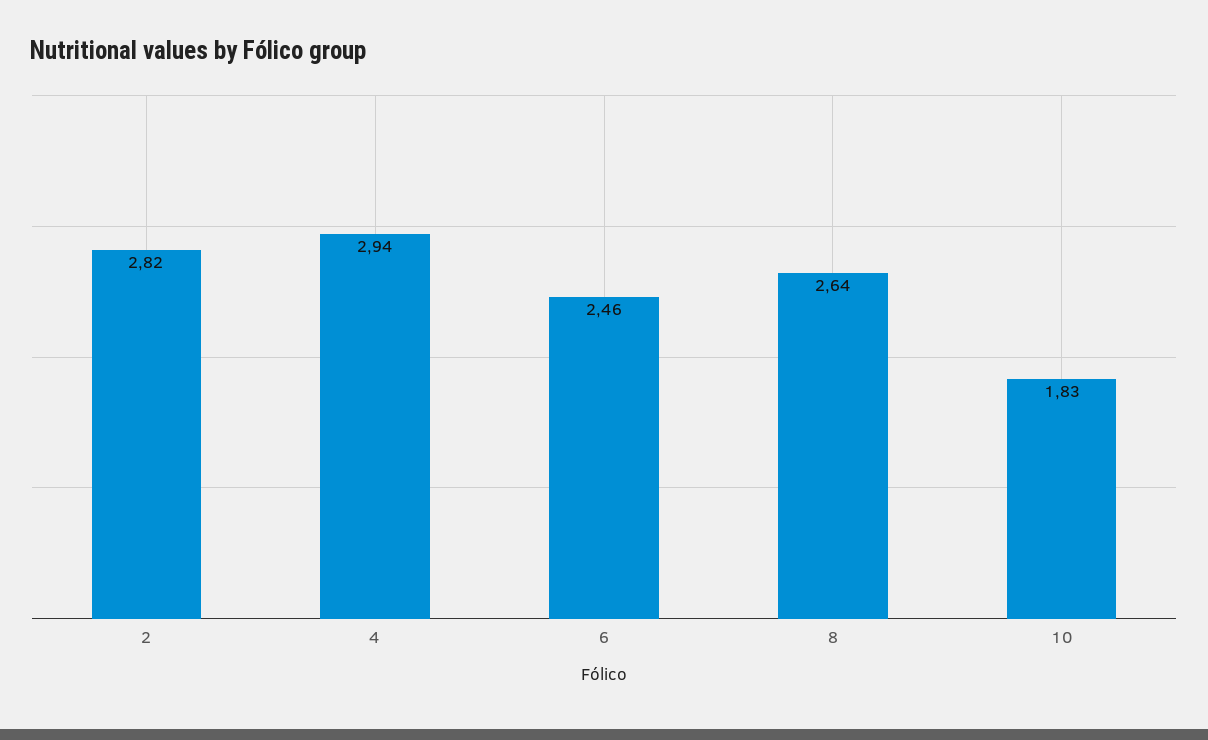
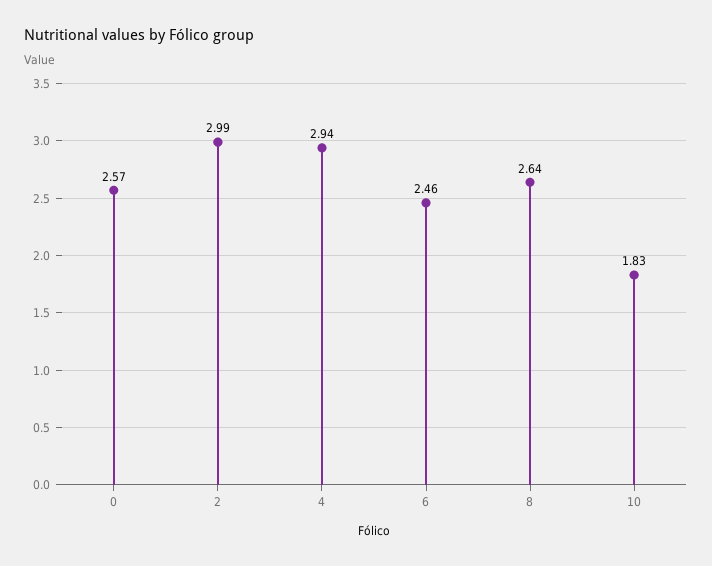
  {
-   "2": 2.82,
+   "2": 2.99,
    "4": 2.94,
    "6": 2.46,
    "8": 2.64,
-   "10": 1.83
+   "10": 1.83,
+   "0": 2.57
  }

